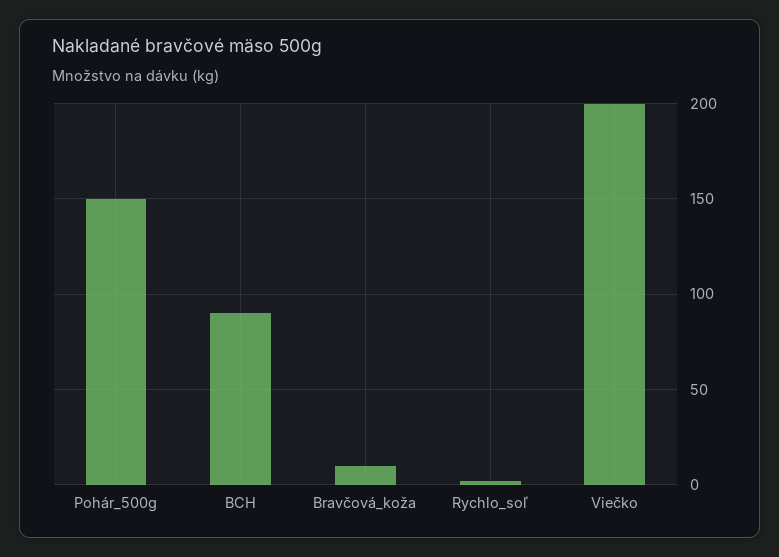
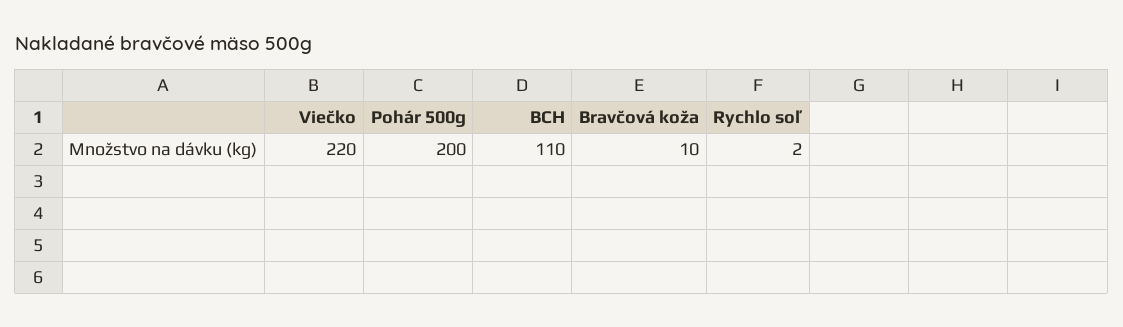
  {
-   "Pohár_500g": 150,
+   "Pohár_500g": 200,
-   "BCH": 90,
+   "BCH": 110,
    "Bravčová_koža": 10,
    "Rychlo_soľ": 2,
-   "Viečko": 200
+   "Viečko": 220
  }

